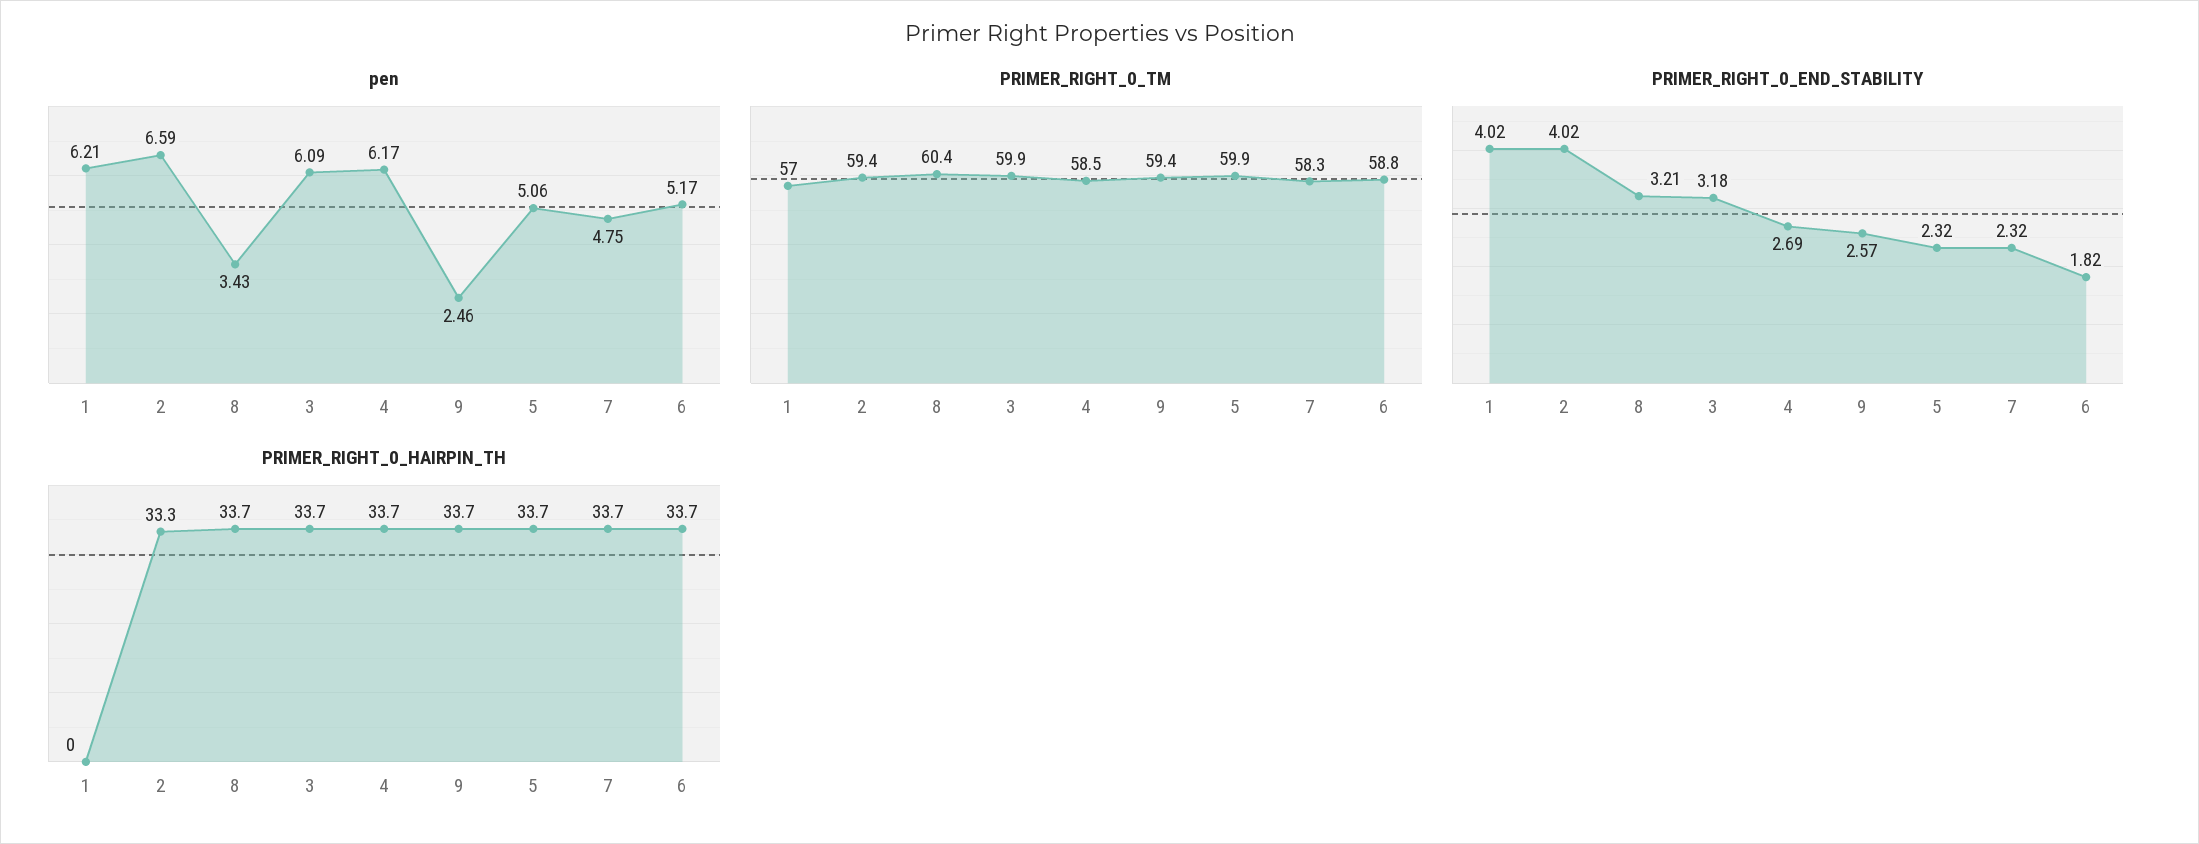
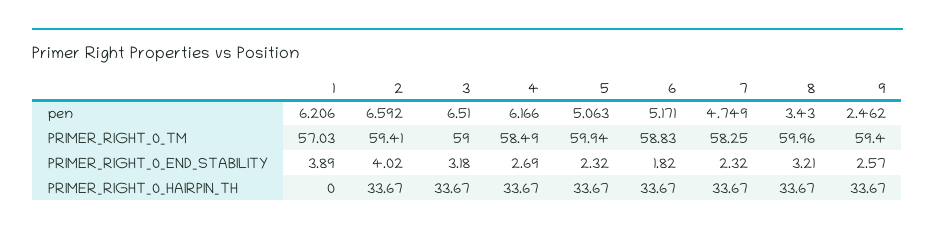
  {
    "pen": {
      "1": 6.206,
      "2": 6.592,
      "8": 3.43,
-     "3": 6.09,
+     "3": 6.51,
      "4": 6.166,
      "9": 2.462,
      "5": 5.063,
      "7": 4.749,
      "6": 5.171
    },
    "PRIMER_RIGHT_0_TM": {
      "1": 57.03,
      "2": 59.41,
-     "8": 60.4,
+     "8": 59.96,
-     "3": 59.9,
+     "3": 59,
      "4": 58.49,
      "9": 59.4,
      "5": 59.94,
      "7": 58.25,
      "6": 58.83
    },
    "PRIMER_RIGHT_0_END_STABILITY": {
-     "1": 4.02,
+     "1": 3.89,
      "2": 4.02,
      "8": 3.21,
      "3": 3.18,
      "4": 2.69,
      "9": 2.57,
      "5": 2.32,
      "7": 2.32,
      "6": 1.82
    },
    "PRIMER_RIGHT_0_HAIRPIN_TH": {
      "1": 0,
-     "2": 33.3,
+     "2": 33.67,
      "8": 33.67,
      "3": 33.67,
      "4": 33.67,
      "9": 33.67,
      "5": 33.67,
      "7": 33.67,
      "6": 33.67
    }
  }

